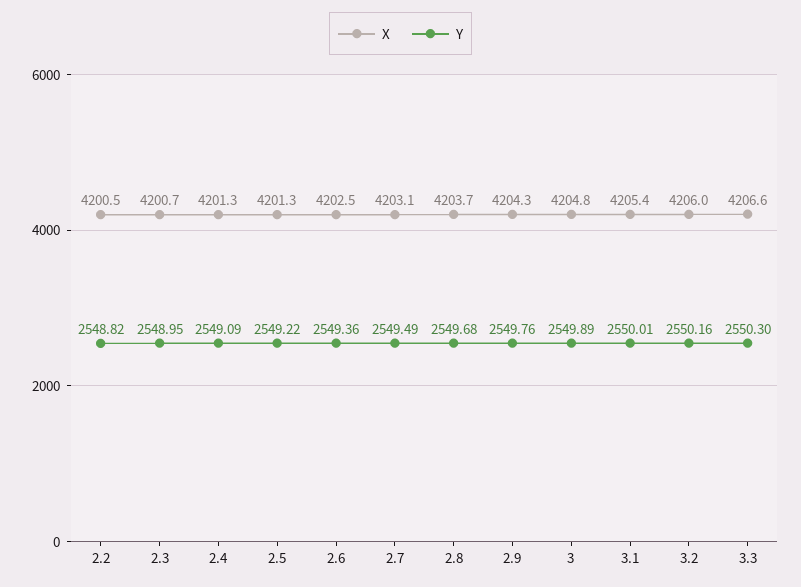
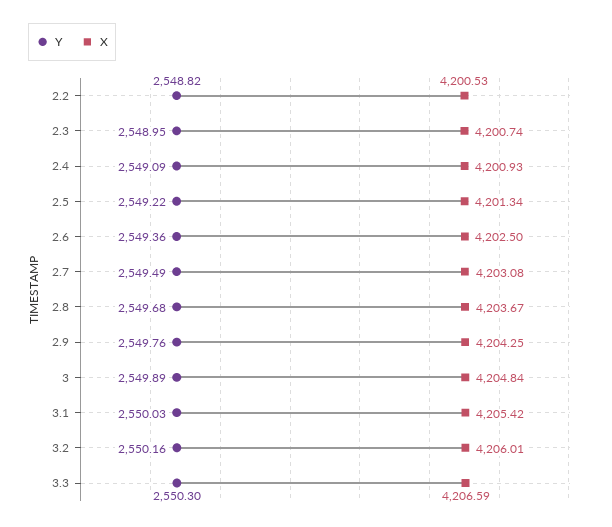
  {
    "X": {
      "2.2": 4200.53,
      "2.3": 4200.74,
-     "2.4": 4201.3,
+     "2.4": 4200.93,
      "2.5": 4201.34,
      "2.6": 4202.5,
      "2.7": 4203.08,
      "2.8": 4203.67,
      "2.9": 4204.25,
      "3": 4204.84,
      "3.1": 4205.42,
      "3.2": 4206.01,
      "3.3": 4206.59
    },
    "Y": {
      "2.2": 2548.82,
      "2.3": 2548.95,
      "2.4": 2549.09,
      "2.5": 2549.22,
      "2.6": 2549.36,
      "2.7": 2549.49,
      "2.8": 2549.68,
      "2.9": 2549.76,
      "3": 2549.89,
-     "3.1": 2550.01,
+     "3.1": 2550.03,
      "3.2": 2550.16,
      "3.3": 2550.3
    }
  }

